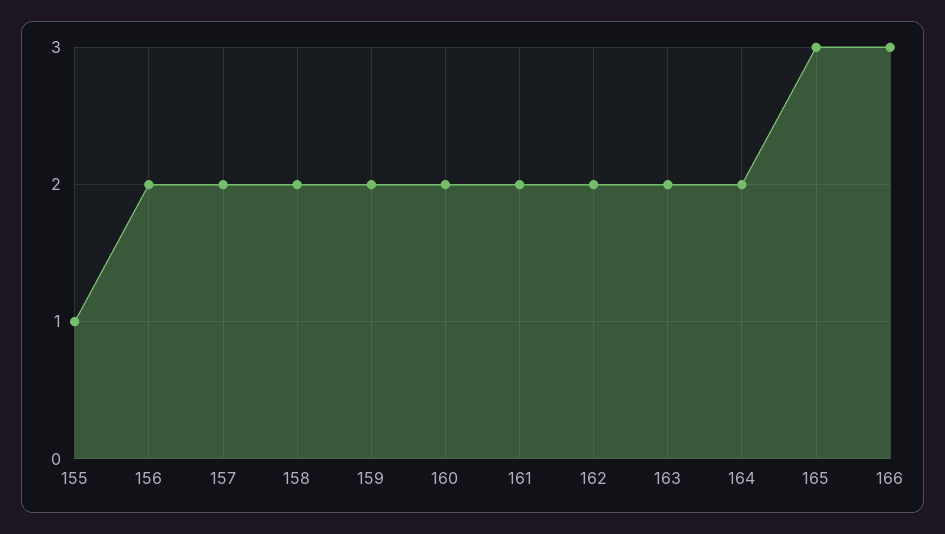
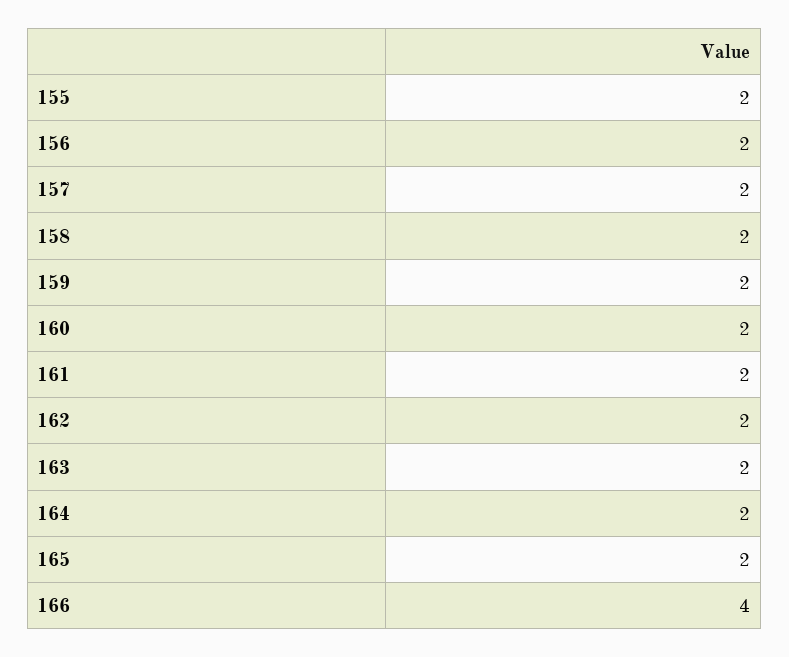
  {
-   "155": 1,
+   "155": 2,
    "156": 2,
    "157": 2,
    "158": 2,
    "159": 2,
    "160": 2,
    "161": 2,
    "162": 2,
    "163": 2,
    "164": 2,
-   "165": 3,
+   "165": 2,
-   "166": 3
+   "166": 4
  }

